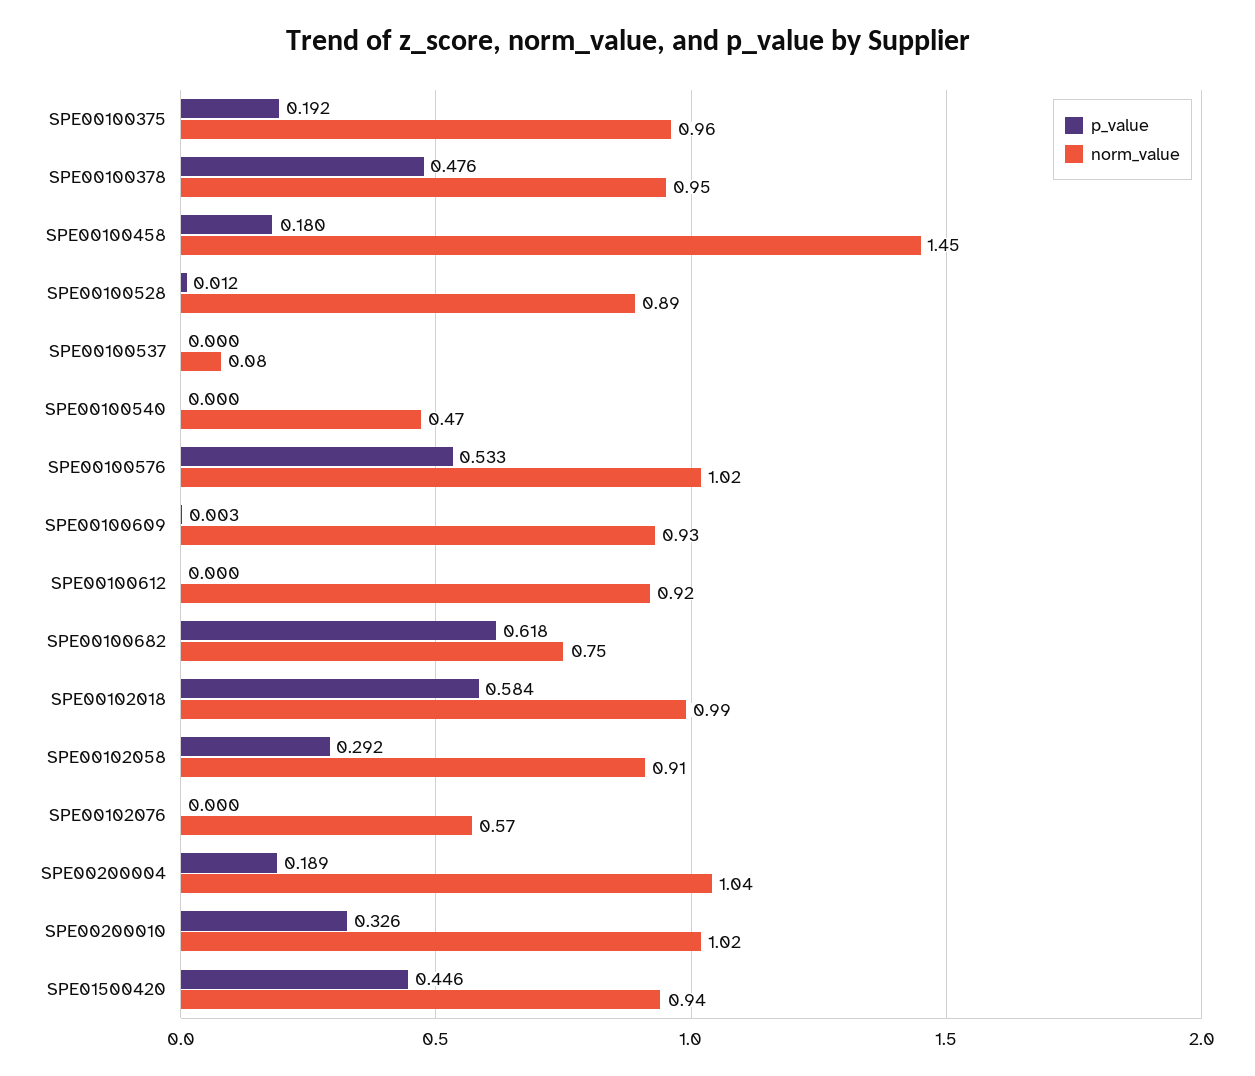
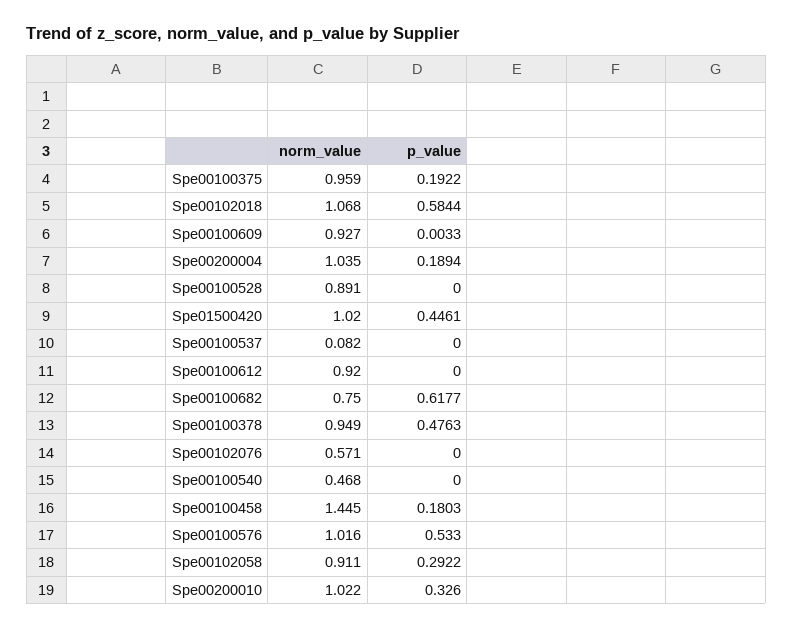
  {
    "p_value": {
      "SPE00100375": 0.1922,
      "SPE00100378": 0.4763,
      "SPE00100458": 0.1803,
-     "SPE00100528": 0.012,
+     "SPE00100528": 0,
      "SPE00100537": 0,
      "SPE00100540": 0,
      "SPE00100576": 0.533,
      "SPE00100609": 0.0033,
      "SPE00100612": 0,
      "SPE00100682": 0.6177,
      "SPE00102018": 0.5844,
      "SPE00102058": 0.2922,
      "SPE00102076": 0,
      "SPE00200004": 0.1894,
      "SPE00200010": 0.326,
      "SPE01500420": 0.4461
    },
    "norm_value": {
      "SPE00100375": 0.959,
      "SPE00100378": 0.949,
      "SPE00100458": 1.445,
      "SPE00100528": 0.891,
      "SPE00100537": 0.082,
      "SPE00100540": 0.468,
      "SPE00100576": 1.016,
      "SPE00100609": 0.927,
      "SPE00100612": 0.92,
      "SPE00100682": 0.75,
-     "SPE00102018": 0.99,
+     "SPE00102018": 1.068,
      "SPE00102058": 0.911,
      "SPE00102076": 0.571,
      "SPE00200004": 1.035,
      "SPE00200010": 1.022,
-     "SPE01500420": 0.94
+     "SPE01500420": 1.02
    }
  }

